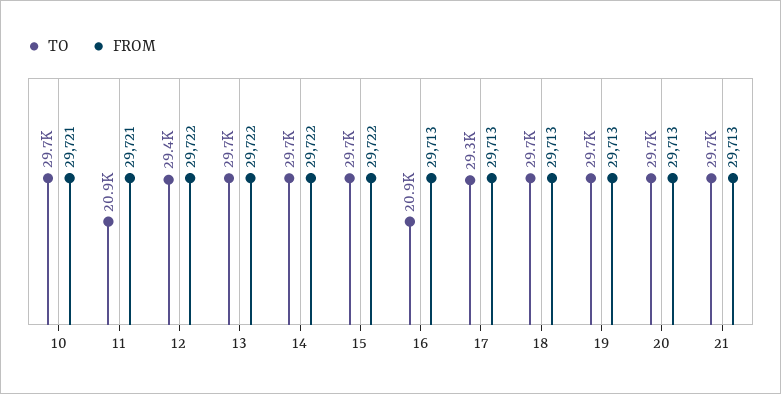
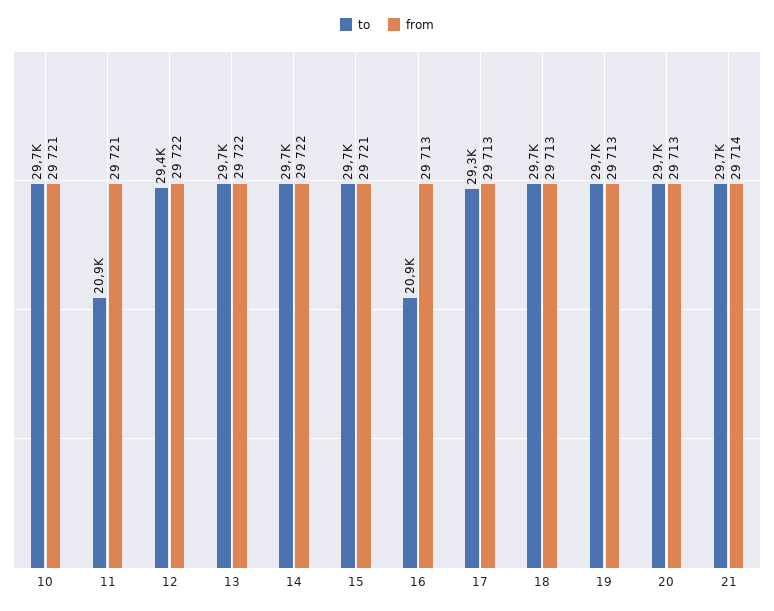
  {
    "TO": {
      "10": 29700,
      "11": 20900,
      "12": 29400,
      "13": 29700,
      "14": 29700,
      "15": 29700,
      "16": 20900,
      "17": 29300,
      "18": 29700,
      "19": 29700,
      "20": 29700,
      "21": 29700
    },
    "FROM": {
      "10": 29721,
      "11": 29721,
      "12": 29722,
      "13": 29722,
      "14": 29722,
-     "15": 29722,
+     "15": 29721,
      "16": 29713,
      "17": 29713,
      "18": 29713,
      "19": 29713,
      "20": 29713,
-     "21": 29713
+     "21": 29714
    }
  }

